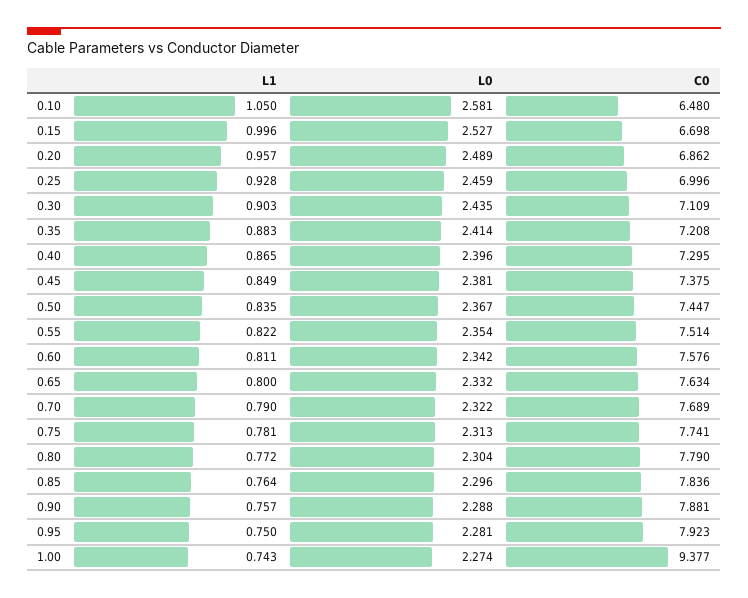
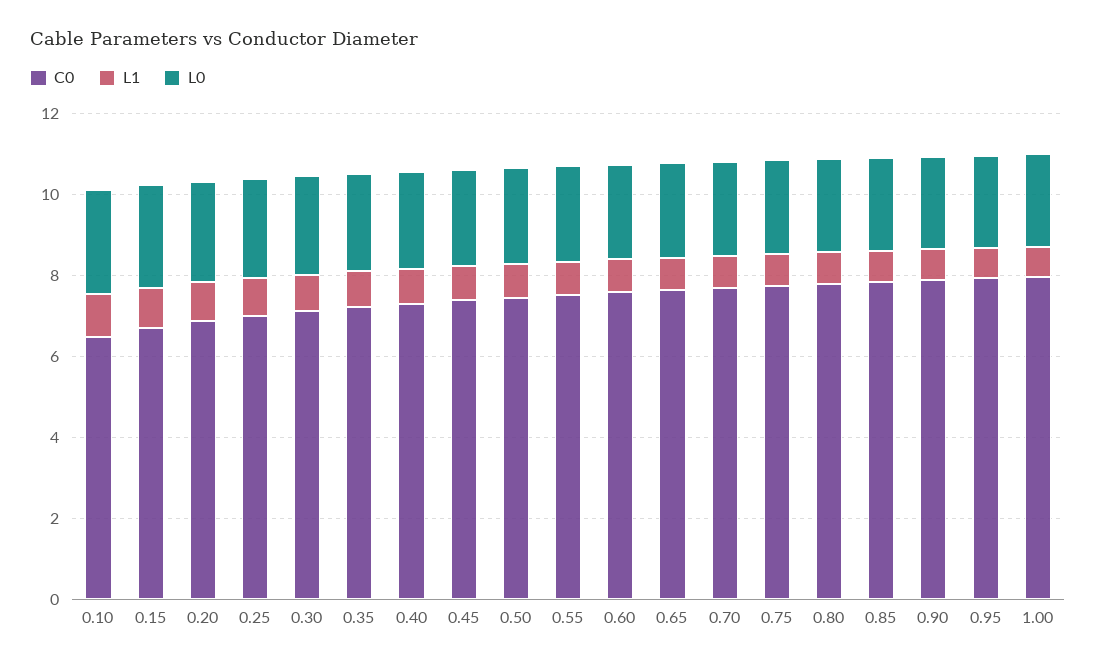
  {
    "L1": {
      "0.10": 1.05,
      "0.15": 0.996,
      "0.20": 0.957,
      "0.25": 0.928,
      "0.30": 0.903,
      "0.35": 0.883,
      "0.40": 0.865,
      "0.45": 0.849,
      "0.50": 0.835,
      "0.55": 0.822,
      "0.60": 0.811,
      "0.65": 0.8,
      "0.70": 0.79,
      "0.75": 0.781,
      "0.80": 0.772,
      "0.85": 0.764,
      "0.90": 0.757,
      "0.95": 0.75,
      "1.00": 0.743
    },
    "L0": {
      "0.10": 2.581,
      "0.15": 2.527,
      "0.20": 2.489,
      "0.25": 2.459,
      "0.30": 2.435,
      "0.35": 2.414,
      "0.40": 2.396,
      "0.45": 2.381,
      "0.50": 2.367,
      "0.55": 2.354,
      "0.60": 2.342,
      "0.65": 2.332,
      "0.70": 2.322,
      "0.75": 2.313,
      "0.80": 2.304,
      "0.85": 2.296,
      "0.90": 2.288,
      "0.95": 2.281,
      "1.00": 2.274
    },
    "C0": {
      "0.10": 6.48,
      "0.15": 6.698,
      "0.20": 6.862,
      "0.25": 6.996,
      "0.30": 7.109,
      "0.35": 7.208,
      "0.40": 7.295,
      "0.45": 7.375,
      "0.50": 7.447,
      "0.55": 7.514,
      "0.60": 7.576,
      "0.65": 7.634,
      "0.70": 7.689,
      "0.75": 7.741,
      "0.80": 7.79,
      "0.85": 7.836,
      "0.90": 7.881,
      "0.95": 7.923,
-     "1.00": 9.377
+     "1.00": 8
    }
  }

